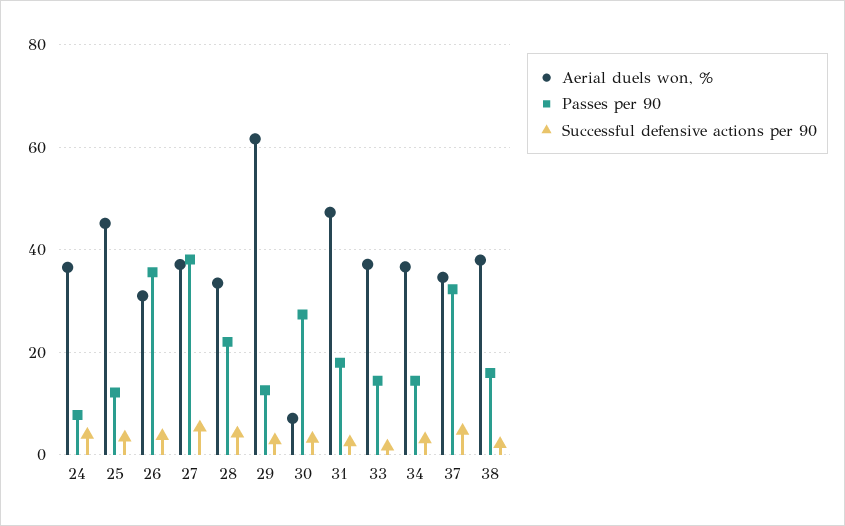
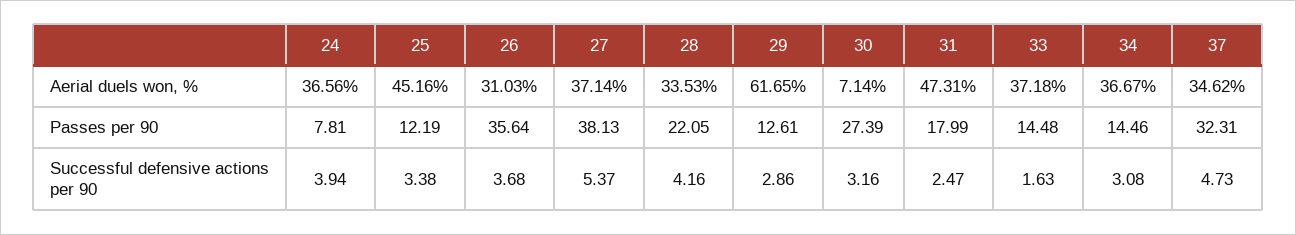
  {
    "Aerial duels won, %": {
      "24": 36.56,
      "25": 45.16,
      "26": 31.03,
      "27": 37.14,
      "28": 33.53,
      "29": 61.65,
      "30": 7.14,
      "31": 47.31,
      "33": 37.18,
      "34": 36.67,
-     "37": 34.62,
+     "37": 34.62
-     "38": 38
    },
    "Passes per 90": {
      "24": 7.81,
      "25": 12.19,
      "26": 35.64,
      "27": 38.13,
      "28": 22.05,
      "29": 12.61,
      "30": 27.39,
      "31": 17.99,
      "33": 14.48,
      "34": 14.46,
-     "37": 32.31,
+     "37": 32.31
-     "38": 16
    },
    "Successful defensive actions per 90": {
      "24": 3.94,
      "25": 3.38,
      "26": 3.68,
      "27": 5.37,
      "28": 4.16,
      "29": 2.86,
      "30": 3.16,
      "31": 2.47,
      "33": 1.63,
      "34": 3.08,
-     "37": 4.73,
+     "37": 4.73
-     "38": 2
    }
  }

